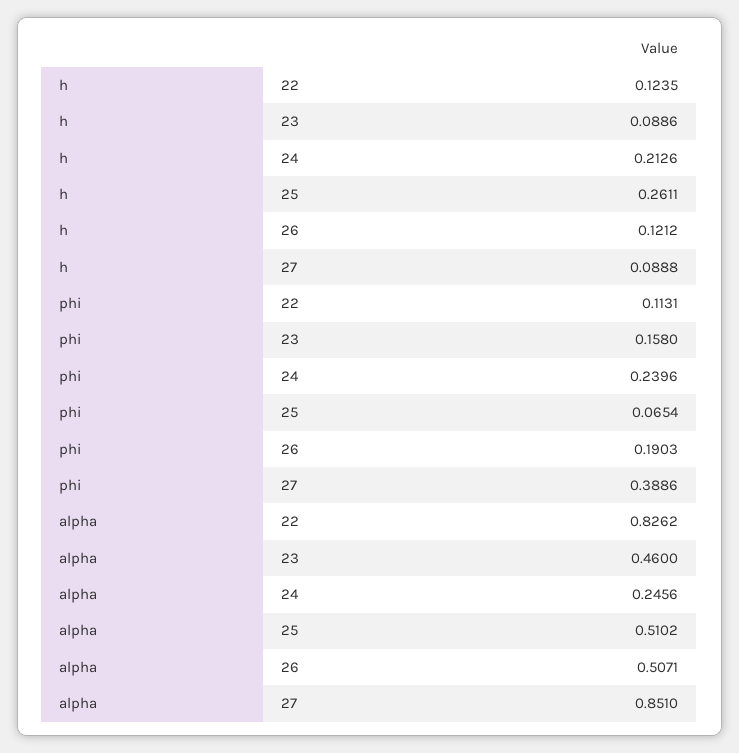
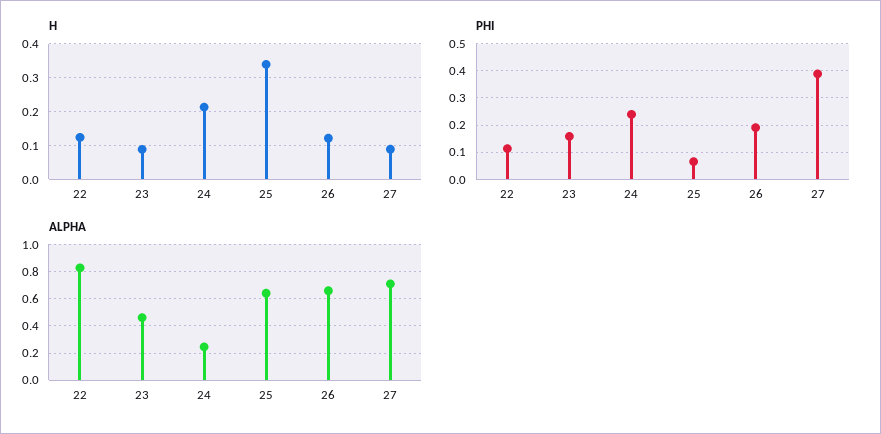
  {
    "h": {
      "22": 0.1235,
      "23": 0.0886,
      "24": 0.2126,
-     "25": 0.2611,
+     "25": 0.34,
      "26": 0.1212,
      "27": 0.0888
    },
    "phi": {
      "22": 0.1131,
      "23": 0.158,
      "24": 0.2396,
      "25": 0.0654,
      "26": 0.1903,
      "27": 0.3886
    },
    "alpha": {
      "22": 0.8262,
      "23": 0.46,
      "24": 0.2456,
-     "25": 0.5102,
+     "25": 0.65,
-     "26": 0.5071,
+     "26": 0.65,
-     "27": 0.851
+     "27": 0.7
    }
  }

